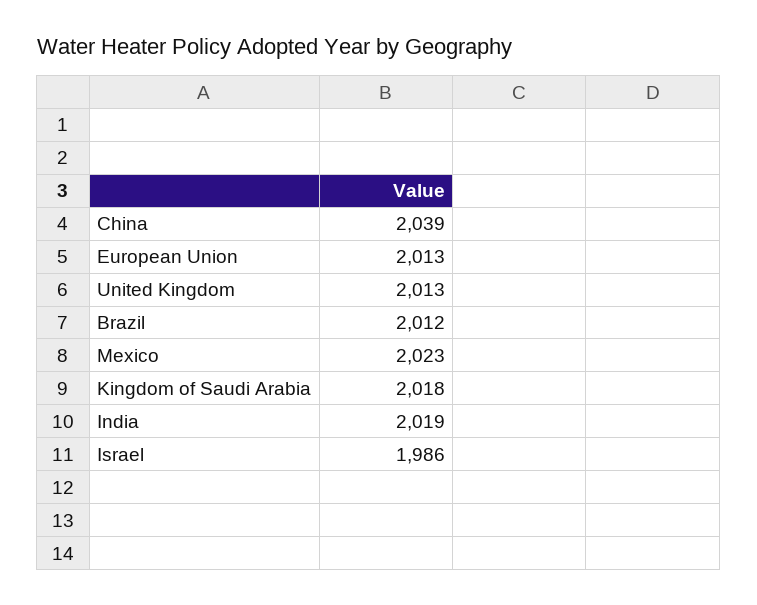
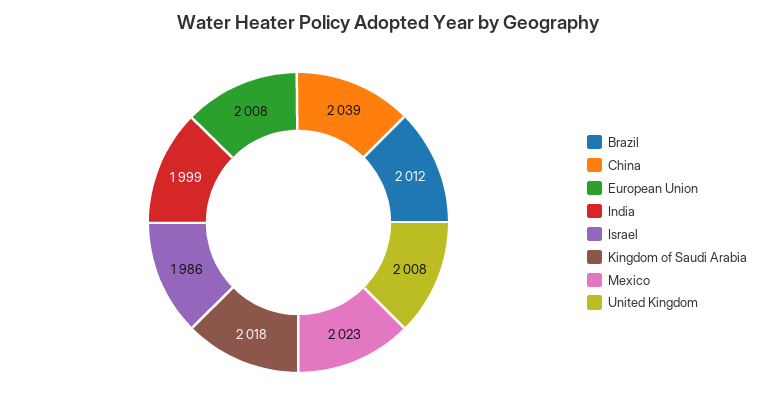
  {
    "China": 2039,
-   "European Union": 2013,
+   "European Union": 2008,
-   "United Kingdom": 2013,
+   "United Kingdom": 2008,
    "Brazil": 2012,
    "Mexico": 2023,
    "Kingdom of Saudi Arabia": 2018,
-   "India": 2019,
+   "India": 1999,
    "Israel": 1986
  }

